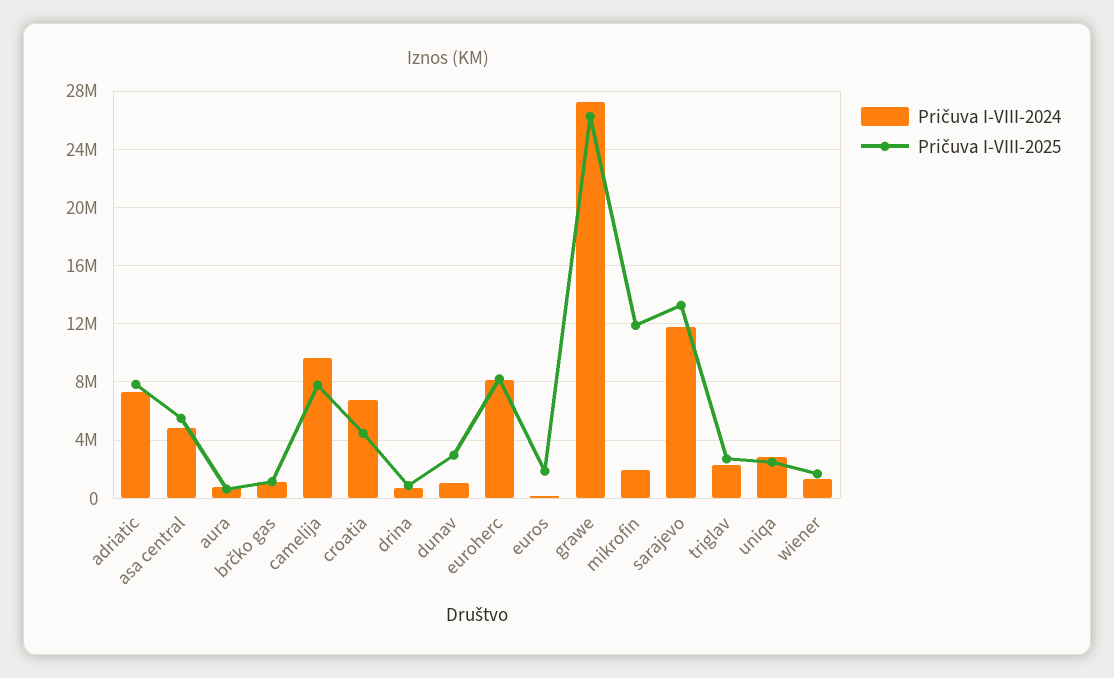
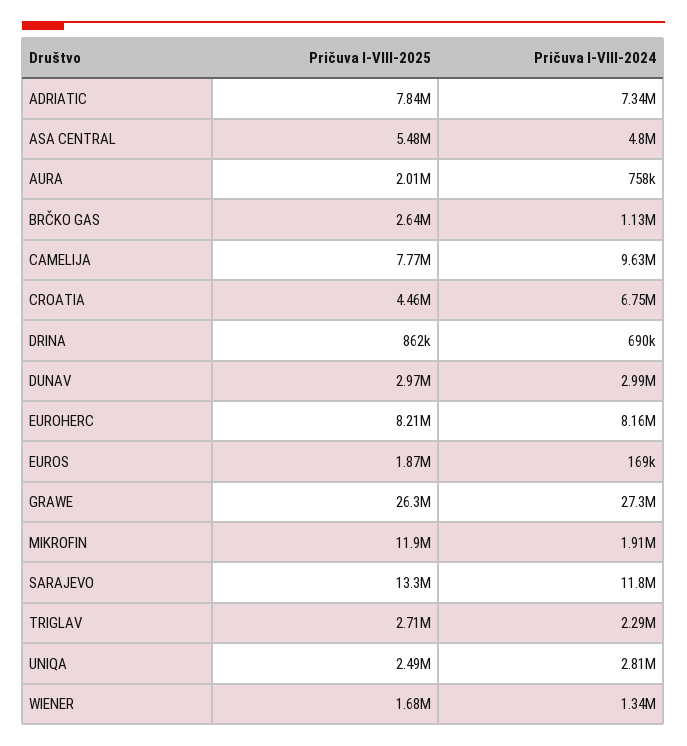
  {
    "Pričuva I-VIII-2024": {
      "adriatic": 7340000,
      "asa central": 4800000,
      "aura": 758000,
      "brčko gas": 1130000,
      "camelija": 9630000,
      "croatia": 6750000,
      "drina": 690000,
-     "dunav": 1000000,
+     "dunav": 2990000,
      "euroherc": 8160000,
      "euros": 169000,
      "grawe": 27300000,
      "mikrofin": 1910000,
      "sarajevo": 11800000,
      "triglav": 2290000,
      "uniqa": 2810000,
      "wiener": 1340000
    },
    "Pričuva I-VIII-2025": {
      "adriatic": 7840000,
      "asa central": 5480000,
-     "aura": 500000,
+     "aura": 2010000,
-     "brčko gas": 1000000,
+     "brčko gas": 2640000,
      "camelija": 7770000,
      "croatia": 4460000,
      "drina": 862000,
      "dunav": 2970000,
      "euroherc": 8210000,
      "euros": 1870000,
      "grawe": 26300000,
      "mikrofin": 11900000,
      "sarajevo": 13300000,
      "triglav": 2710000,
      "uniqa": 2490000,
      "wiener": 1680000
    }
  }

